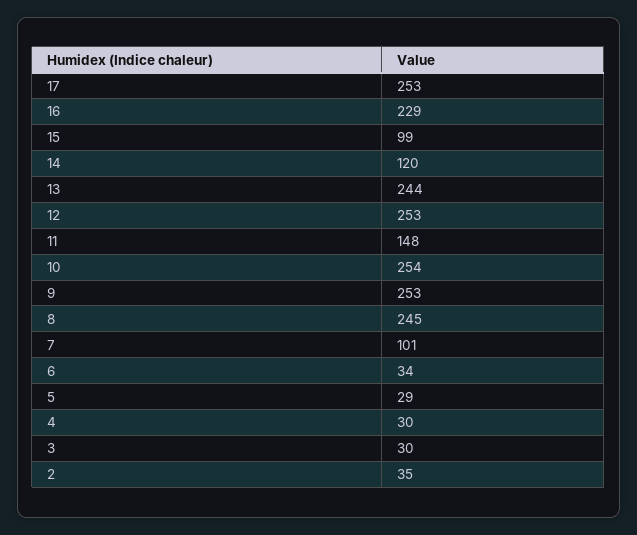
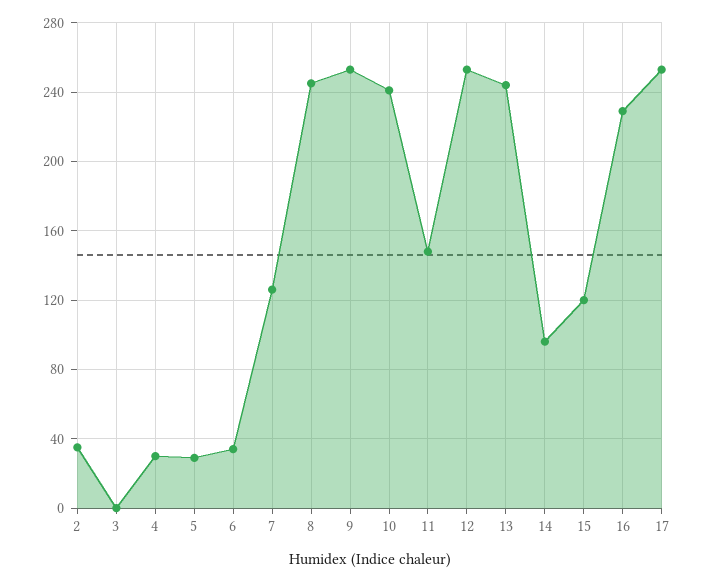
  {
    "17": 253,
    "16": 229,
-   "15": 99,
+   "15": 120,
-   "14": 120,
+   "14": 95,
    "13": 244,
    "12": 253,
    "11": 148,
-   "10": 254,
+   "10": 240,
    "9": 253,
    "8": 245,
-   "7": 101,
+   "7": 125,
    "6": 34,
    "5": 29,
    "4": 30,
-   "3": 30,
+   "3": 0,
    "2": 35
  }

